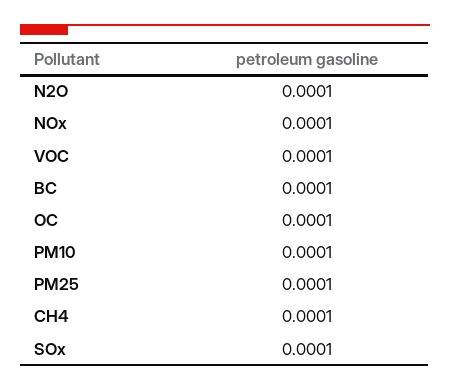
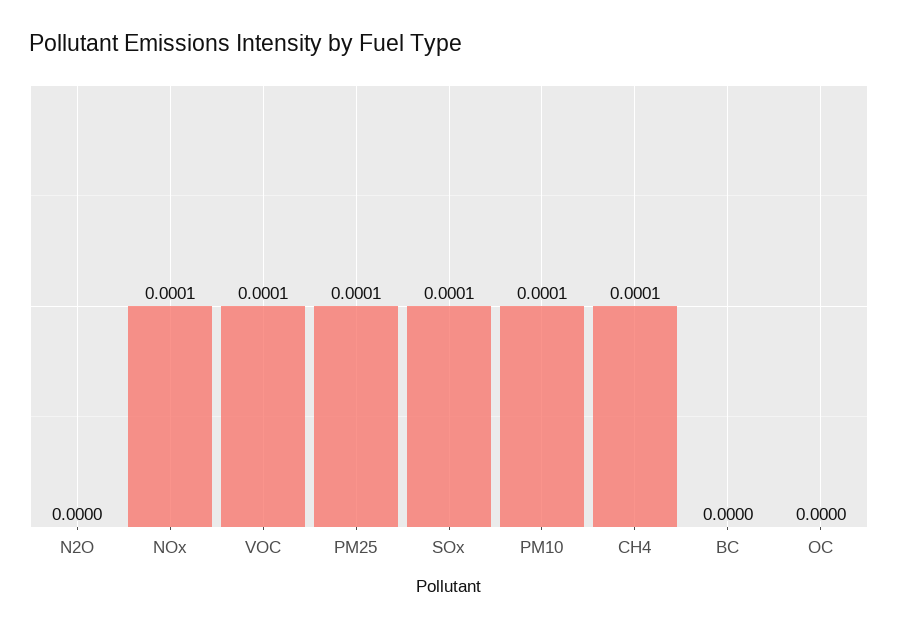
  {
-   "N2O": 0.0001,
+   "N2O": 0,
    "NOx": 0.0001,
    "VOC": 0.0001,
-   "BC": 0.0001,
+   "BC": 0,
-   "OC": 0.0001,
+   "OC": 0,
    "PM10": 0.0001,
    "PM25": 0.0001,
    "CH4": 0.0001,
    "SOx": 0.0001
  }

